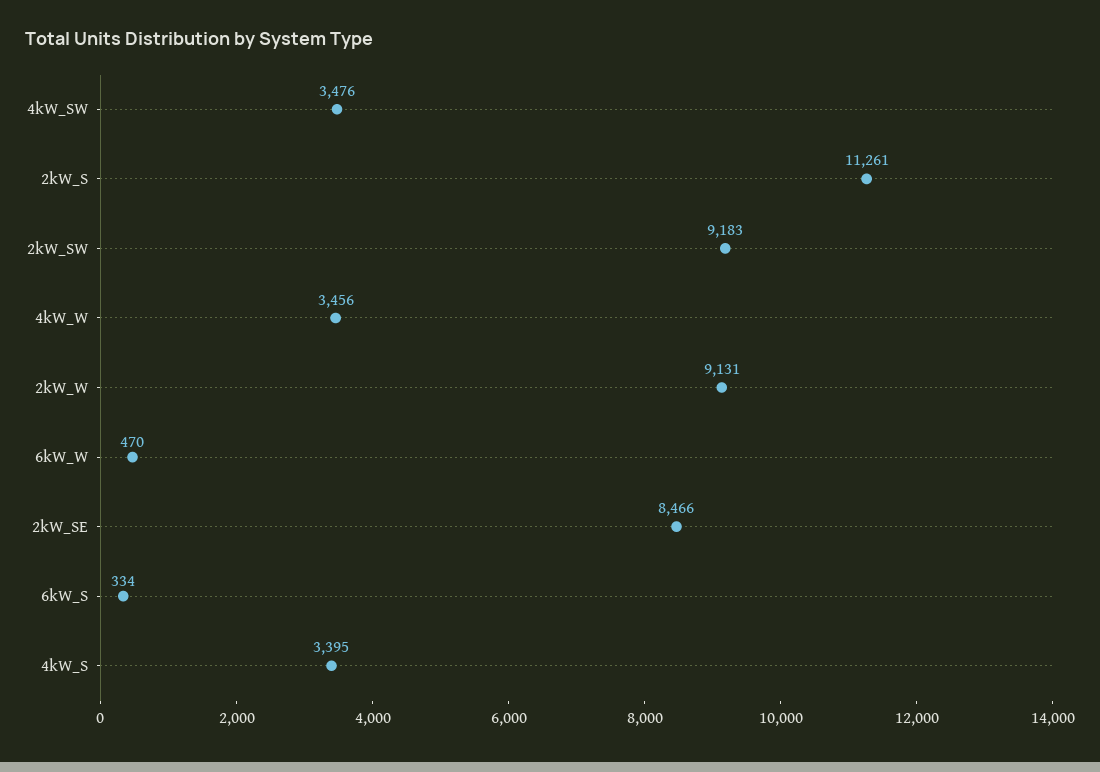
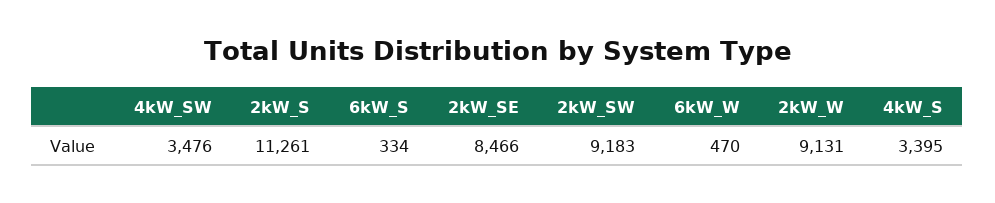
  {
    "4kW_SW": 3476,
    "2kW_S": 11261,
    "2kW_SW": 9183,
-   "4kW_W": 3456,
    "2kW_W": 9131,
    "6kW_W": 470,
    "2kW_SE": 8466,
    "6kW_S": 334,
    "4kW_S": 3395
  }

